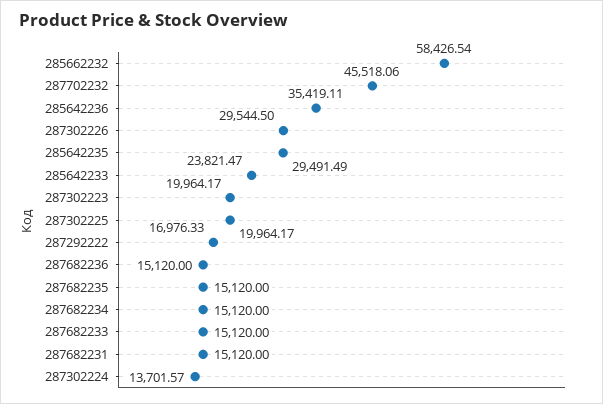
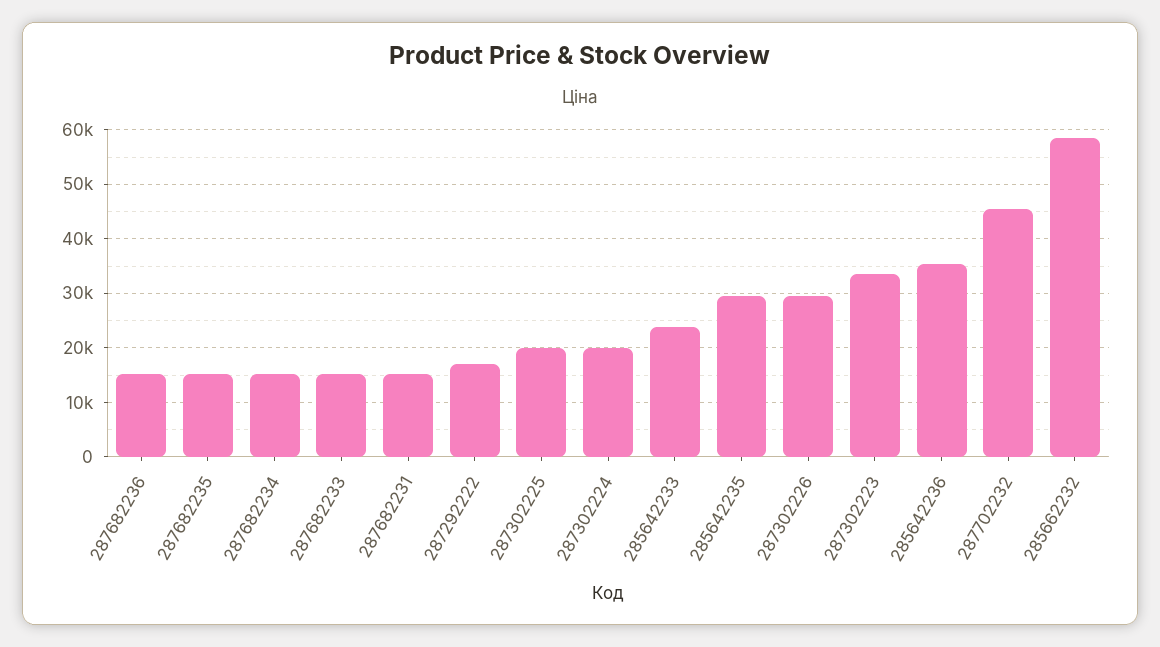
  {
    "285662232": 58426.54,
    "287702232": 45518.06,
    "285642236": 35419.11,
    "287302226": 29544.5,
    "285642235": 29491.49,
    "285642233": 23821.47,
-   "287302223": 19964.17,
+   "287302223": 34000,
    "287302225": 19964.17,
    "287292222": 16976.33,
    "287682236": 15120,
    "287682235": 15120,
    "287682234": 15120,
    "287682233": 15120,
    "287682231": 15120,
-   "287302224": 13701.57
+   "287302224": 20000
  }

